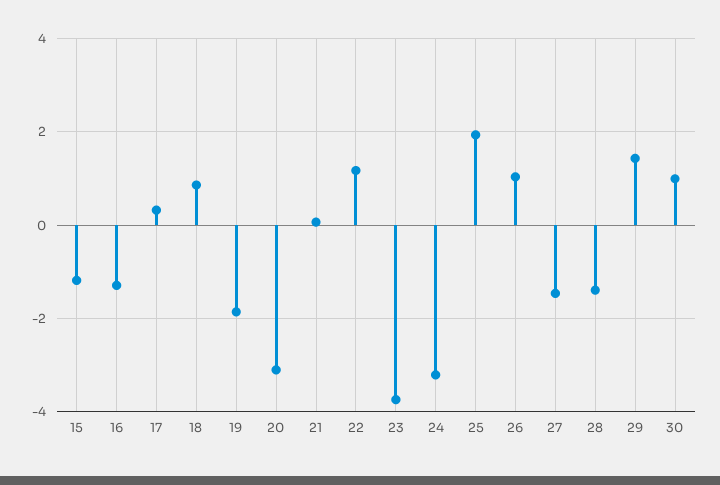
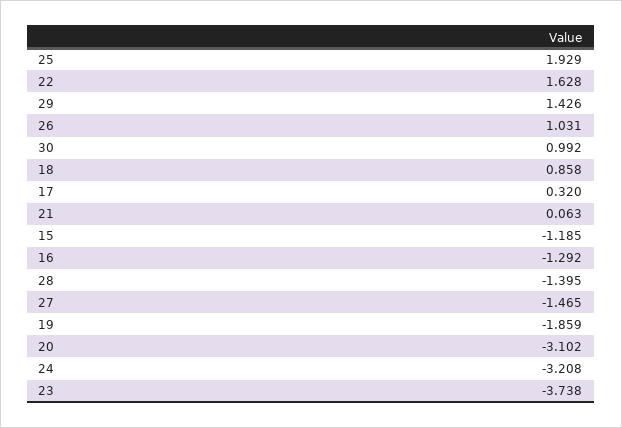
  {
    "15": -1.185,
    "16": -1.292,
    "17": 0.32,
    "18": 0.858,
    "19": -1.859,
    "20": -3.102,
    "21": 0.063,
-   "22": 1.2,
+   "22": 1.628,
    "23": -3.738,
    "24": -3.208,
    "25": 1.929,
    "26": 1.031,
    "27": -1.465,
    "28": -1.395,
    "29": 1.426,
    "30": 0.992
  }

